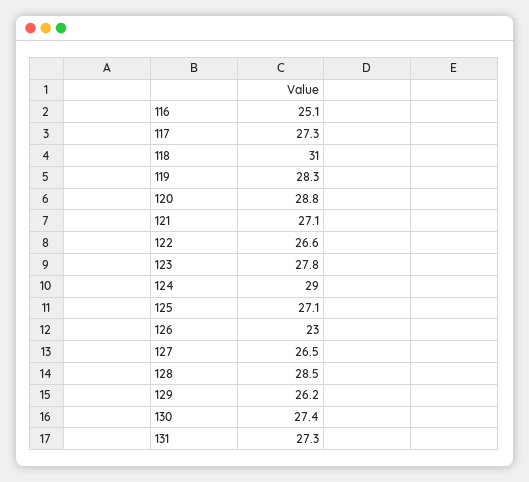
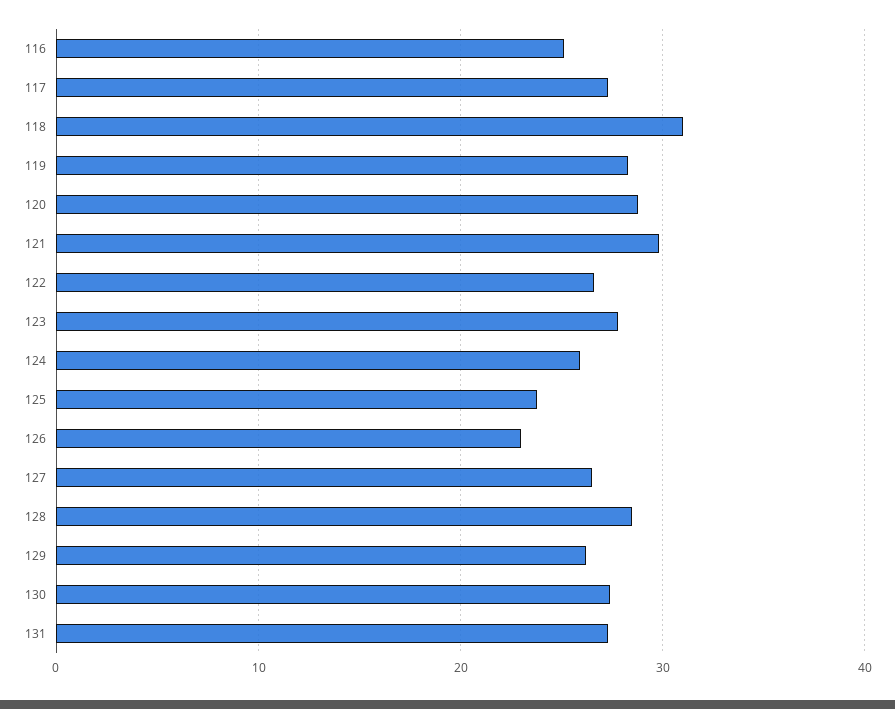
  {
    "116": 25.1,
    "117": 27.3,
    "118": 31,
    "119": 28.3,
    "120": 28.8,
-   "121": 27.1,
+   "121": 30,
    "122": 26.6,
    "123": 27.8,
-   "124": 29,
+   "124": 26,
-   "125": 27.1,
+   "125": 24,
    "126": 23,
    "127": 26.5,
    "128": 28.5,
    "129": 26.2,
    "130": 27.4,
    "131": 27.3
  }

